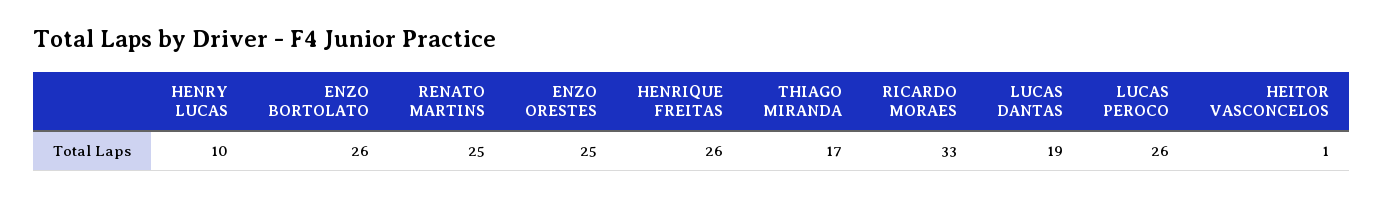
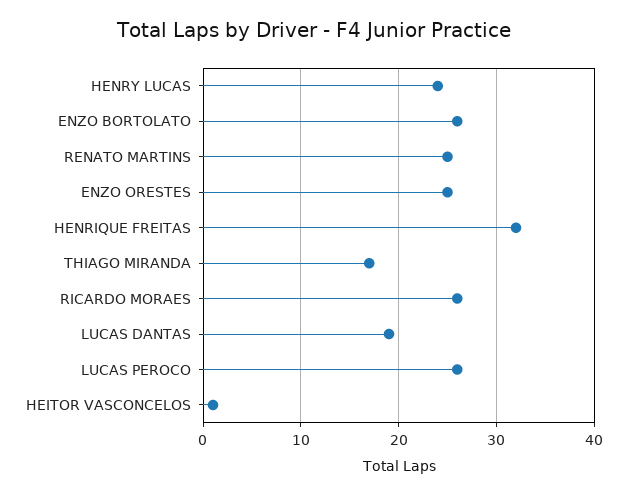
  {
-   "HENRY LUCAS": 10,
+   "HENRY LUCAS": 24,
    "ENZO BORTOLATO": 26,
    "RENATO MARTINS": 25,
    "ENZO ORESTES": 25,
-   "HENRIQUE FREITAS": 26,
+   "HENRIQUE FREITAS": 32,
    "THIAGO MIRANDA": 17,
-   "RICARDO MORAES": 33,
+   "RICARDO MORAES": 26,
    "LUCAS DANTAS": 19,
    "LUCAS PEROCO": 26,
    "HEITOR VASCONCELOS": 1
  }

